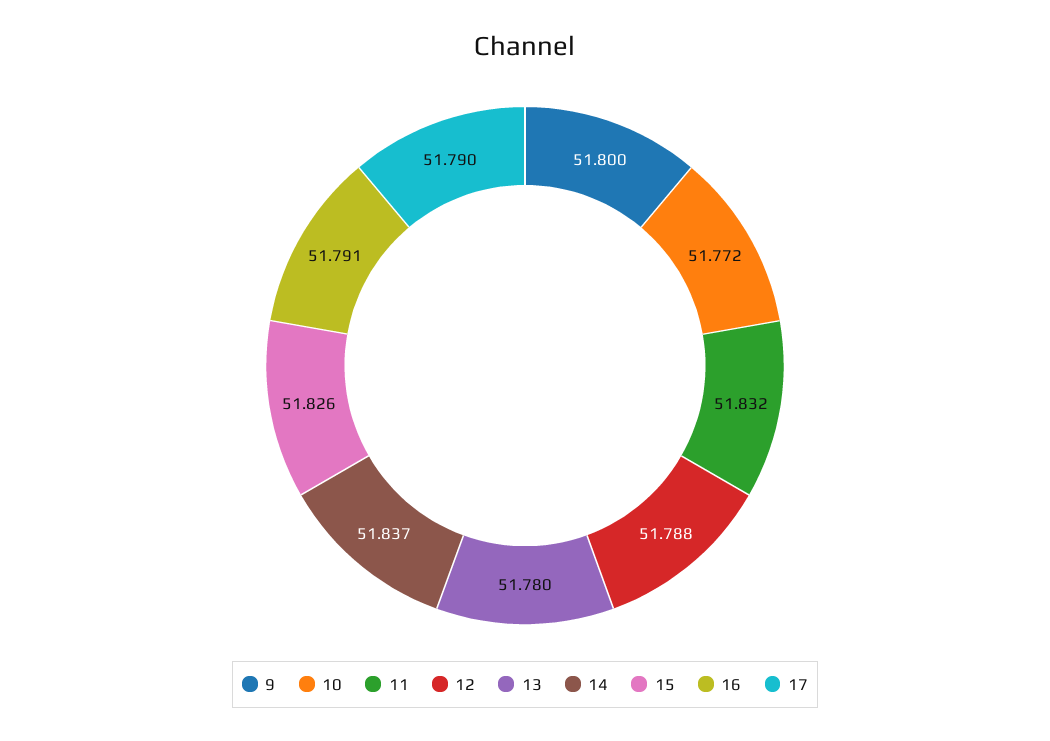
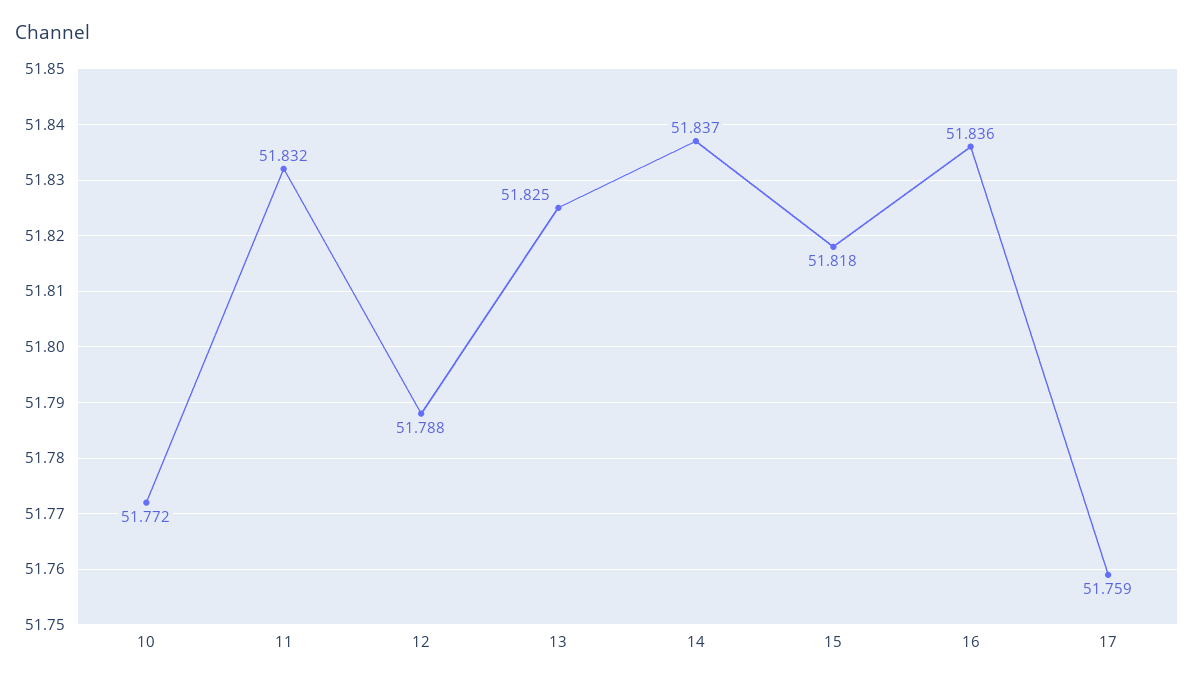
  {
-   "9": 51.8,
    "10": 51.772,
    "11": 51.832,
    "12": 51.788,
-   "13": 51.78,
+   "13": 51.825,
    "14": 51.837,
-   "15": 51.826,
+   "15": 51.818,
-   "16": 51.791,
+   "16": 51.836,
-   "17": 51.79
+   "17": 51.759
  }

